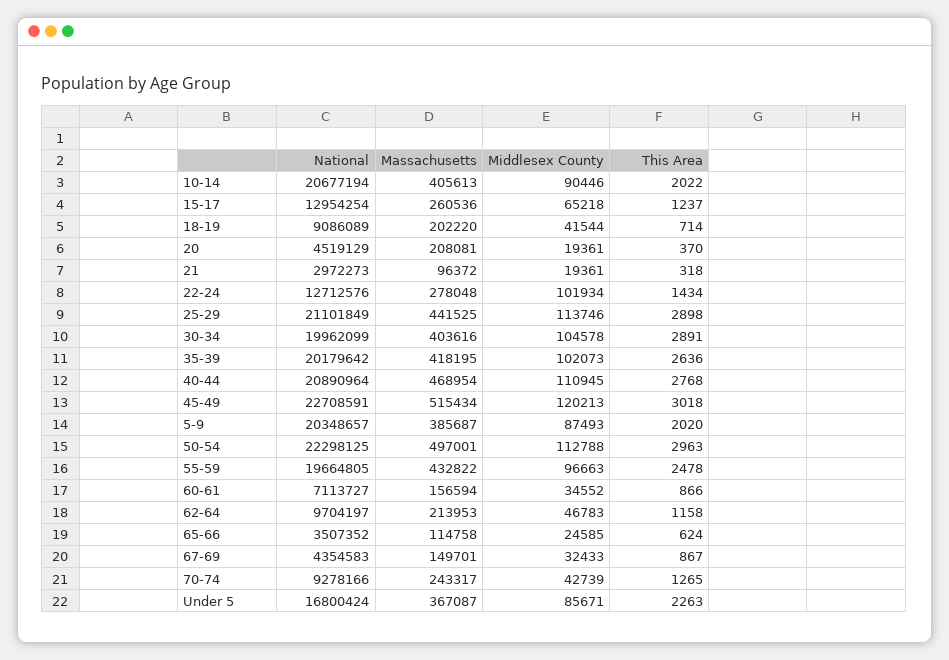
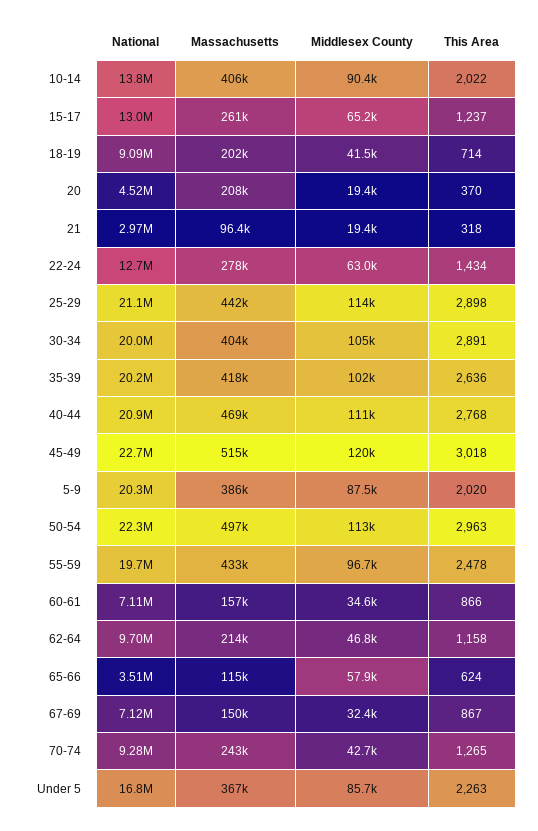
  {
    "National": {
-     "10-14": 20677194,
+     "10-14": 13800000,
      "15-17": 12954254,
      "18-19": 9086089,
      "20": 4519129,
      "21": 2972273,
      "22-24": 12712576,
      "25-29": 21101849,
      "30-34": 19962099,
      "35-39": 20179642,
      "40-44": 20890964,
      "45-49": 22708591,
      "5-9": 20348657,
      "50-54": 22298125,
      "55-59": 19664805,
      "60-61": 7113727,
      "62-64": 9704197,
      "65-66": 3507352,
-     "67-69": 4354583,
+     "67-69": 7120000,
      "70-74": 9278166,
      "Under 5": 16800424
    },
    "Massachusetts": {
      "10-14": 405613,
      "15-17": 260536,
      "18-19": 202220,
      "20": 208081,
      "21": 96372,
      "22-24": 278048,
      "25-29": 441525,
      "30-34": 403616,
      "35-39": 418195,
      "40-44": 468954,
      "45-49": 515434,
      "5-9": 385687,
      "50-54": 497001,
      "55-59": 432822,
      "60-61": 156594,
      "62-64": 213953,
      "65-66": 114758,
      "67-69": 149701,
      "70-74": 243317,
      "Under 5": 367087
    },
    "Middlesex County": {
      "10-14": 90446,
      "15-17": 65218,
      "18-19": 41544,
      "20": 19361,
      "21": 19361,
-     "22-24": 101934,
+     "22-24": 63000,
      "25-29": 113746,
      "30-34": 104578,
      "35-39": 102073,
      "40-44": 110945,
      "45-49": 120213,
      "5-9": 87493,
      "50-54": 112788,
      "55-59": 96663,
      "60-61": 34552,
      "62-64": 46783,
-     "65-66": 24585,
+     "65-66": 57900,
      "67-69": 32433,
      "70-74": 42739,
      "Under 5": 85671
    },
    "This Area": {
      "10-14": 2022,
      "15-17": 1237,
      "18-19": 714,
      "20": 370,
      "21": 318,
      "22-24": 1434,
      "25-29": 2898,
      "30-34": 2891,
      "35-39": 2636,
      "40-44": 2768,
      "45-49": 3018,
      "5-9": 2020,
      "50-54": 2963,
      "55-59": 2478,
      "60-61": 866,
      "62-64": 1158,
      "65-66": 624,
      "67-69": 867,
      "70-74": 1265,
      "Under 5": 2263
    }
  }

